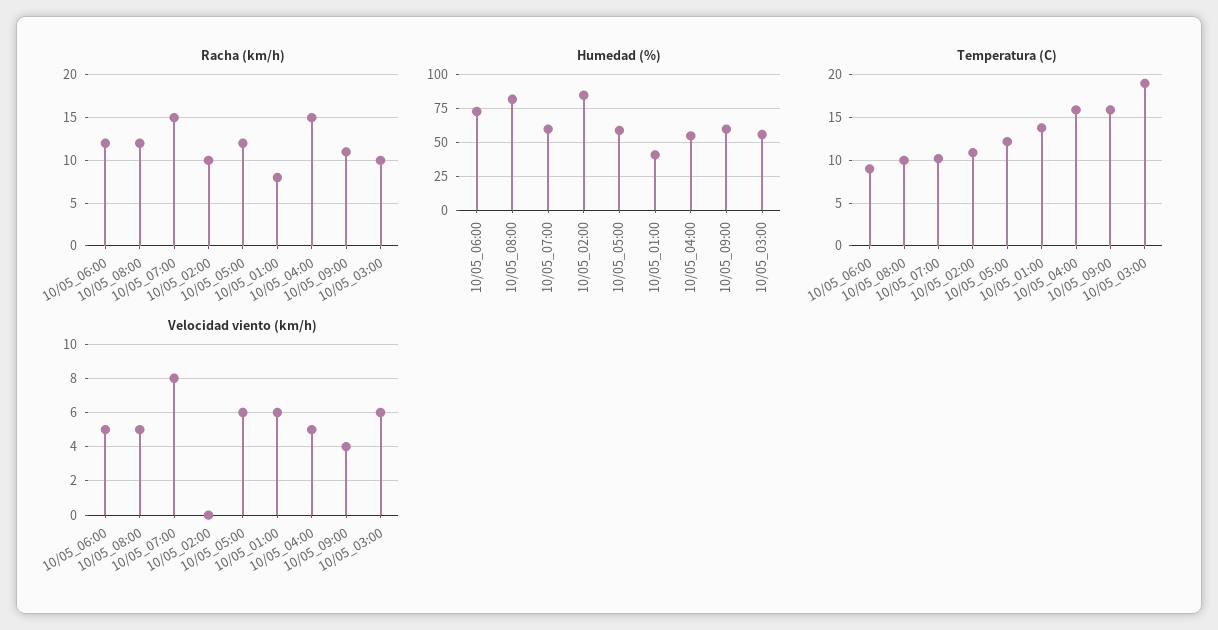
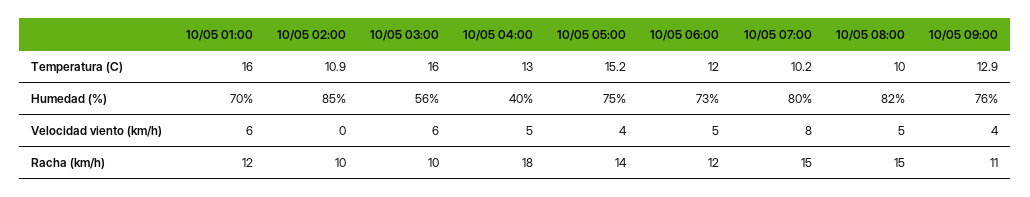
  {
    "Racha (km/h)": {
      "10/05_06:00": 12,
-     "10/05_08:00": 12,
+     "10/05_08:00": 15,
      "10/05_07:00": 15,
      "10/05_02:00": 10,
-     "10/05_05:00": 12,
+     "10/05_05:00": 14,
-     "10/05_01:00": 8,
+     "10/05_01:00": 12,
-     "10/05_04:00": 15,
+     "10/05_04:00": 18,
      "10/05_09:00": 11,
      "10/05_03:00": 10
    },
    "Humedad (%)": {
      "10/05_06:00": 73,
      "10/05_08:00": 82,
-     "10/05_07:00": 60,
+     "10/05_07:00": 80,
      "10/05_02:00": 85,
-     "10/05_05:00": 60,
+     "10/05_05:00": 75,
-     "10/05_01:00": 40,
+     "10/05_01:00": 70,
-     "10/05_04:00": 55,
+     "10/05_04:00": 40,
-     "10/05_09:00": 60,
+     "10/05_09:00": 76,
      "10/05_03:00": 56
    },
    "Temperatura (C)": {
-     "10/05_06:00": 9,
+     "10/05_06:00": 12,
      "10/05_08:00": 10,
      "10/05_07:00": 10.2,
      "10/05_02:00": 10.9,
-     "10/05_05:00": 12,
+     "10/05_05:00": 15.2,
-     "10/05_01:00": 14,
+     "10/05_01:00": 16,
-     "10/05_04:00": 16,
+     "10/05_04:00": 13,
-     "10/05_09:00": 16,
+     "10/05_09:00": 12.9,
-     "10/05_03:00": 19
+     "10/05_03:00": 16
    },
    "Velocidad viento (km/h)": {
      "10/05_06:00": 5,
      "10/05_08:00": 5,
      "10/05_07:00": 8,
      "10/05_02:00": 0,
-     "10/05_05:00": 6,
+     "10/05_05:00": 4,
      "10/05_01:00": 6,
      "10/05_04:00": 5,
      "10/05_09:00": 4,
      "10/05_03:00": 6
    }
  }

